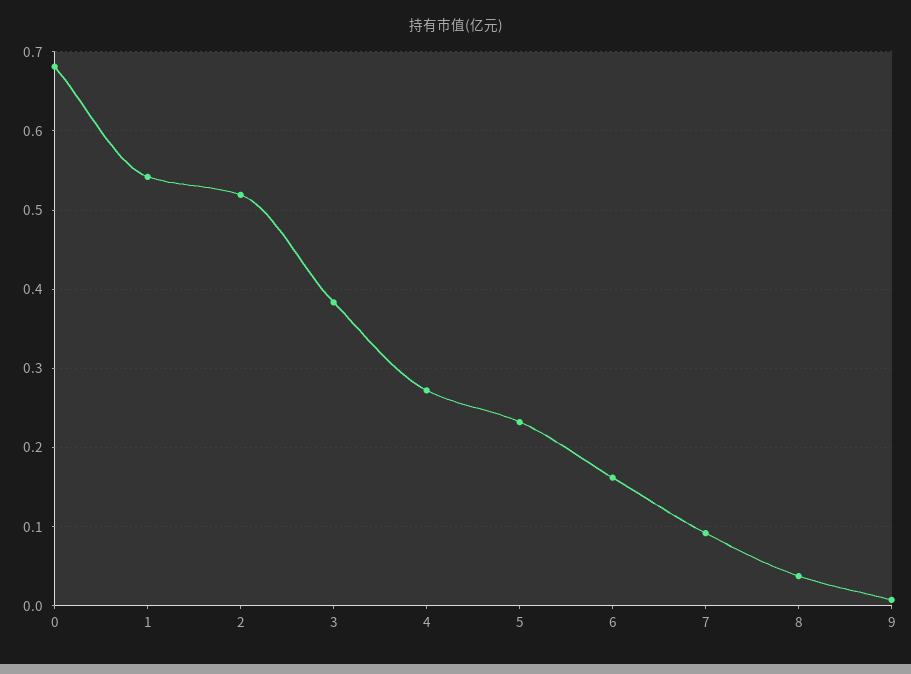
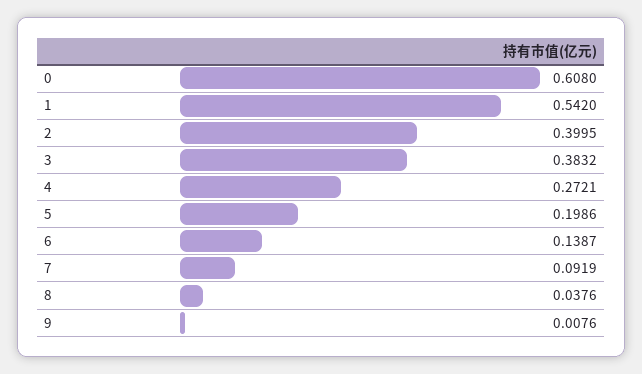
  {
-   "0": 0.68,
+   "0": 0.608,
    "1": 0.542,
-   "2": 0.52,
+   "2": 0.3995,
    "3": 0.3832,
    "4": 0.2721,
-   "5": 0.23,
+   "5": 0.1986,
-   "6": 0.16,
+   "6": 0.1387,
    "7": 0.0919,
    "8": 0.0376,
    "9": 0.0076
  }

